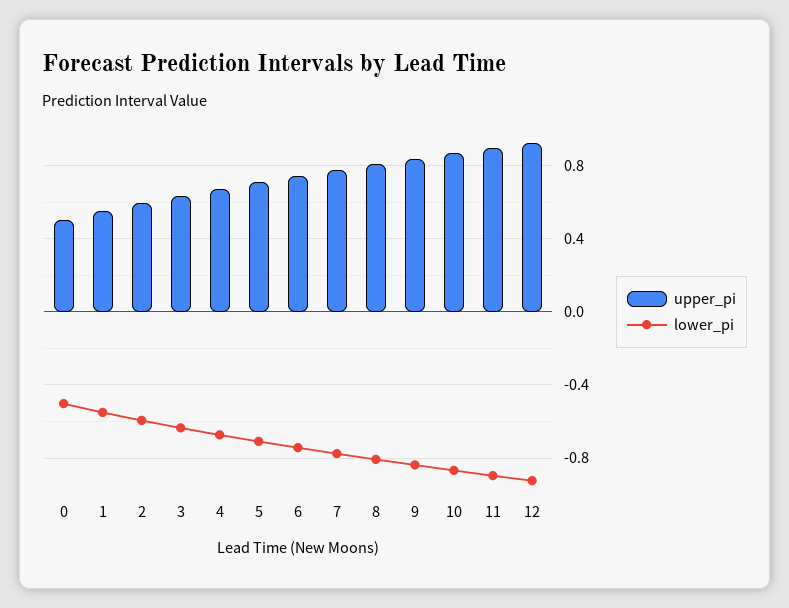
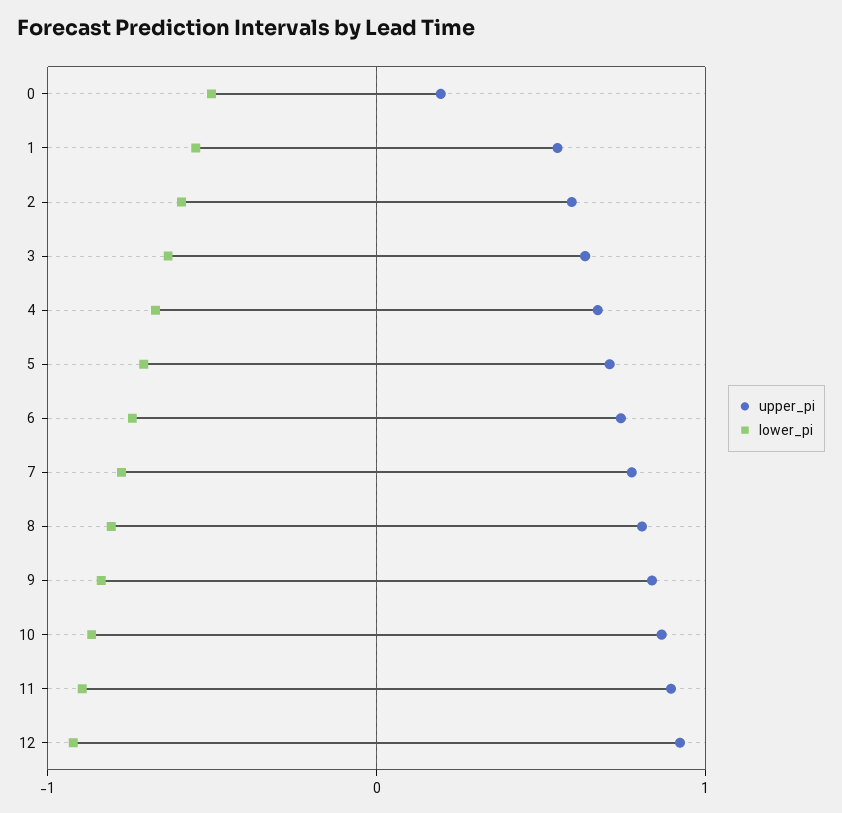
  {
    "upper_pi": {
-     "0": 0.5,
+     "0": 0.2,
      "1": 0.55,
      "2": 0.6,
      "3": 0.65,
      "4": 0.65,
      "5": 0.7,
      "6": 0.75,
      "7": 0.8,
      "8": 0.8,
      "9": 0.85,
      "10": 0.85,
      "11": 0.9,
      "12": 0.9
    },
    "lower_pi": {
      "0": -0.5,
      "1": -0.55,
      "2": -0.6,
      "3": -0.65,
      "4": -0.65,
      "5": -0.7,
      "6": -0.75,
      "7": -0.8,
      "8": -0.8,
      "9": -0.85,
      "10": -0.85,
      "11": -0.9,
      "12": -0.9
    }
  }

